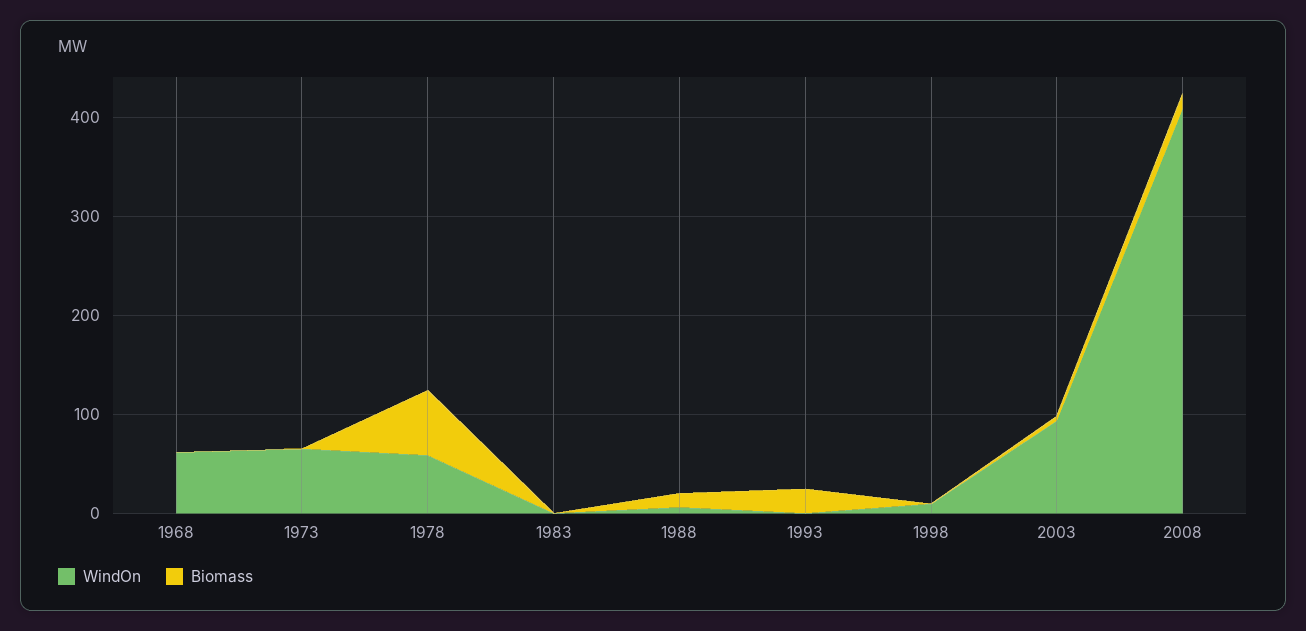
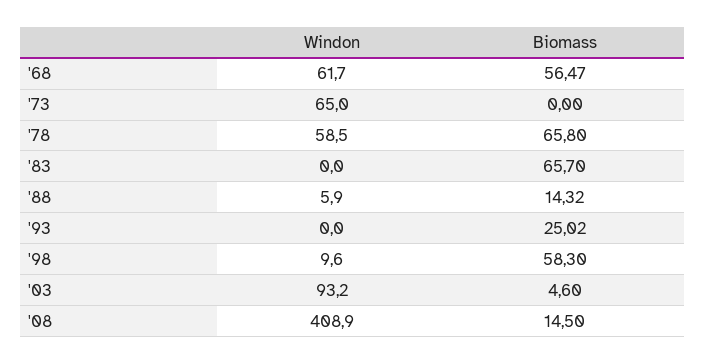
  {
    "WindOn": {
      "1968": 61.7,
      "1973": 65,
      "1978": 58.5,
      "1983": 0,
      "1988": 5.9,
      "1993": 0,
      "1998": 9.6,
      "2003": 93.2,
      "2008": 408.9
    },
    "Biomass": {
-     "1968": 0,
+     "1968": 56.47,
      "1973": 0,
      "1978": 65.8,
-     "1983": 0,
+     "1983": 65.7,
      "1988": 14.32,
      "1993": 25.02,
-     "1998": 0,
+     "1998": 58.3,
      "2003": 4.6,
      "2008": 14.5
    }
  }

